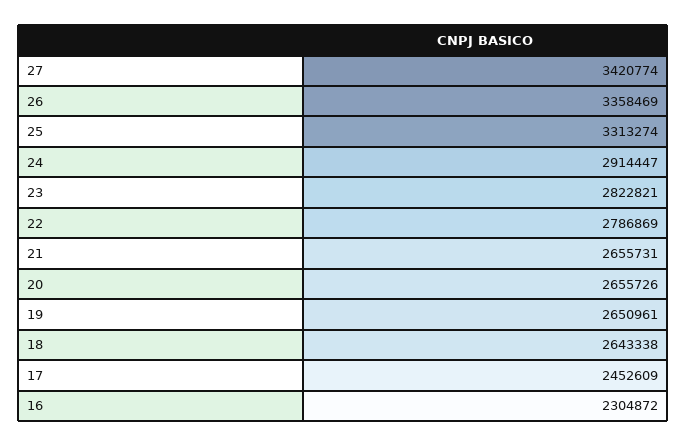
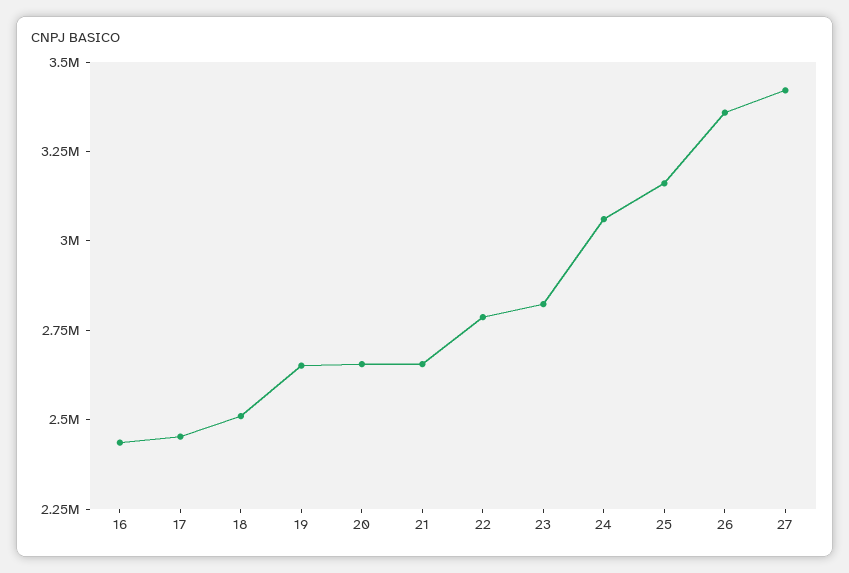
  {
    "27": 3420774,
    "26": 3358469,
-   "25": 3313274,
+   "25": 3150000,
-   "24": 2914447,
+   "24": 3050000,
    "23": 2822821,
    "22": 2786869,
    "21": 2655731,
    "20": 2655726,
    "19": 2650961,
-   "18": 2643338,
+   "18": 2500000,
    "17": 2452609,
-   "16": 2304872
+   "16": 2450000
  }

